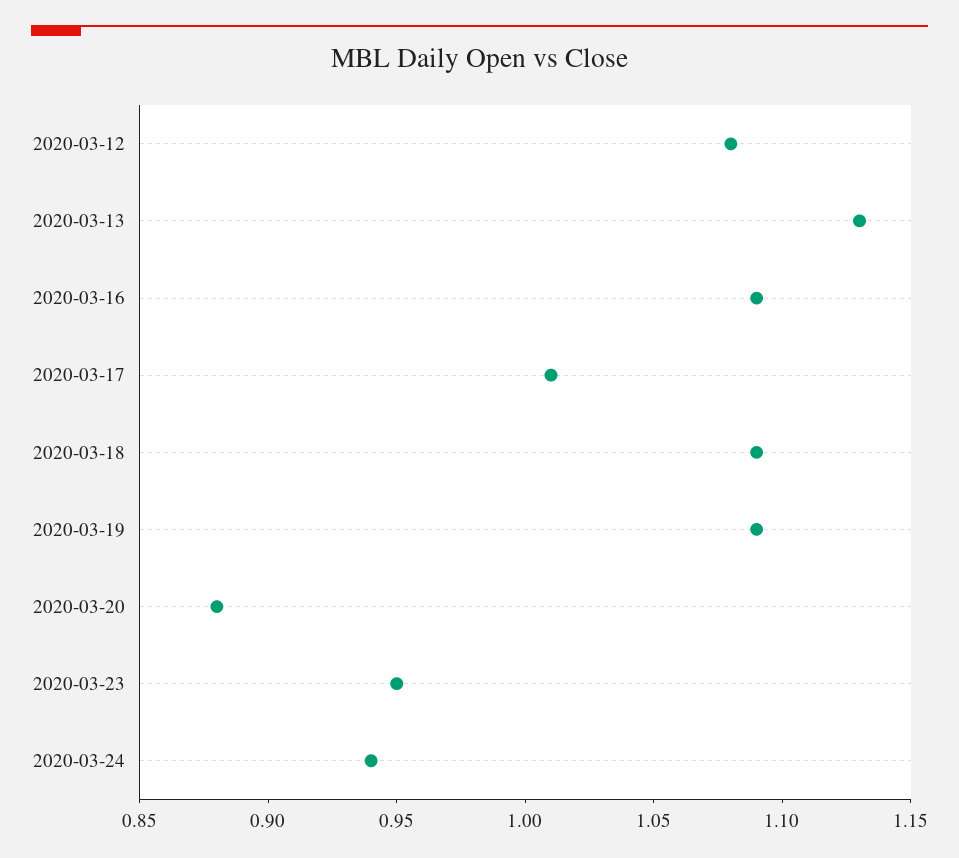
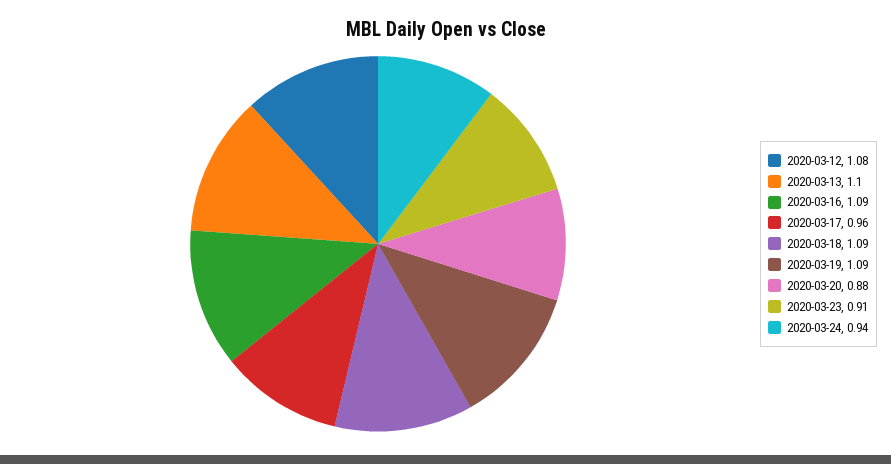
  {
    "2020-03-12": 1.08,
-   "2020-03-13": 1.13,
+   "2020-03-13": 1.1,
    "2020-03-16": 1.09,
-   "2020-03-17": 1.01,
+   "2020-03-17": 0.96,
    "2020-03-18": 1.09,
    "2020-03-19": 1.09,
    "2020-03-20": 0.88,
-   "2020-03-23": 0.95,
+   "2020-03-23": 0.91,
    "2020-03-24": 0.94
  }

